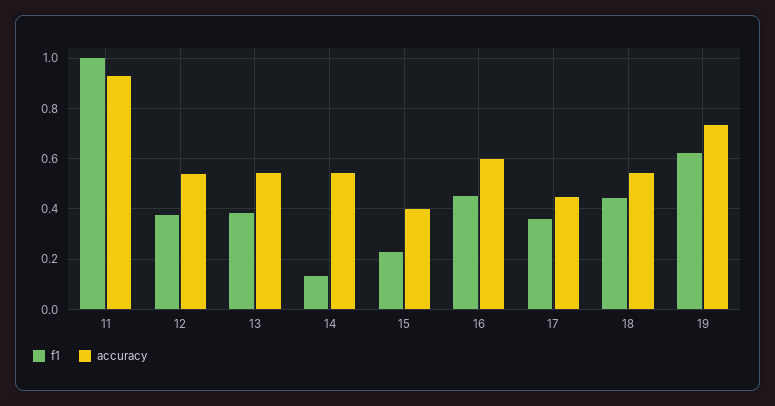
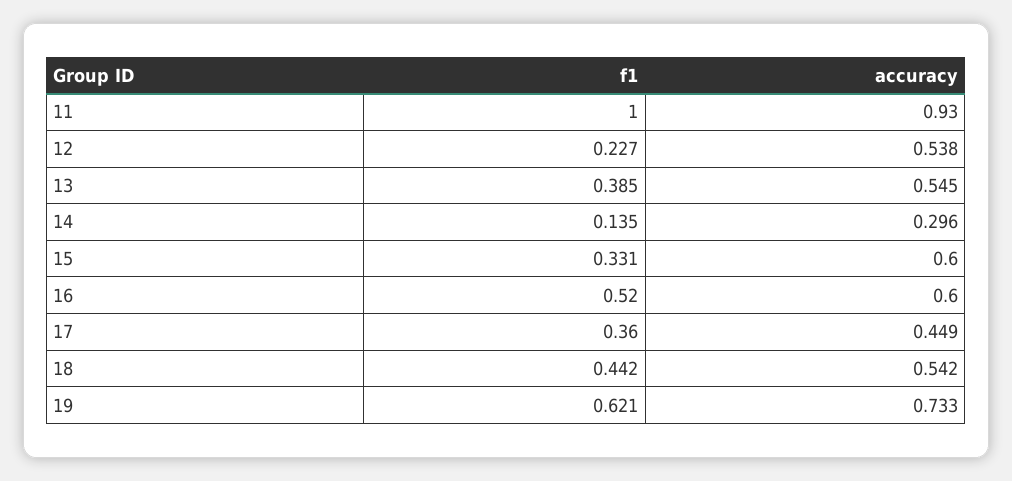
  {
    "f1": {
      "11": 1,
-     "12": 0.375,
+     "12": 0.227,
      "13": 0.385,
      "14": 0.135,
-     "15": 0.225,
+     "15": 0.331,
-     "16": 0.45,
+     "16": 0.52,
      "17": 0.36,
      "18": 0.442,
      "19": 0.621
    },
    "accuracy": {
      "11": 0.93,
      "12": 0.538,
      "13": 0.545,
-     "14": 0.55,
+     "14": 0.296,
-     "15": 0.4,
+     "15": 0.6,
      "16": 0.6,
      "17": 0.449,
      "18": 0.542,
      "19": 0.733
    }
  }

